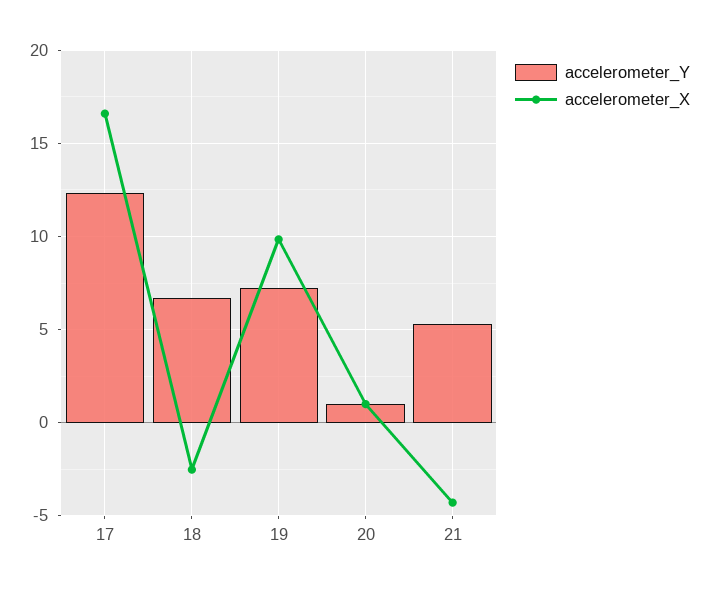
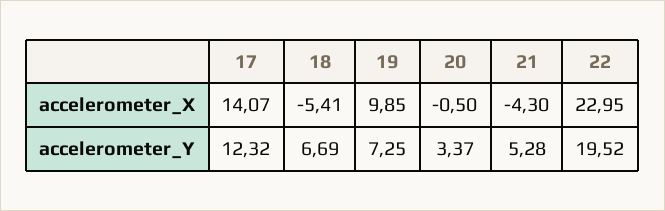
  {
    "accelerometer_Y": {
      "17": 12.32,
      "18": 6.69,
      "19": 7.25,
-     "20": 1,
+     "20": 3.37,
-     "21": 5.28
+     "21": 5.28,
+     "22": 19.52
    },
    "accelerometer_X": {
-     "17": 16.5,
+     "17": 14.07,
-     "18": -2.5,
+     "18": -5.41,
      "19": 9.85,
-     "20": 1,
+     "20": -0.5,
-     "21": -4.3
+     "21": -4.3,
+     "22": 22.95
    }
  }

